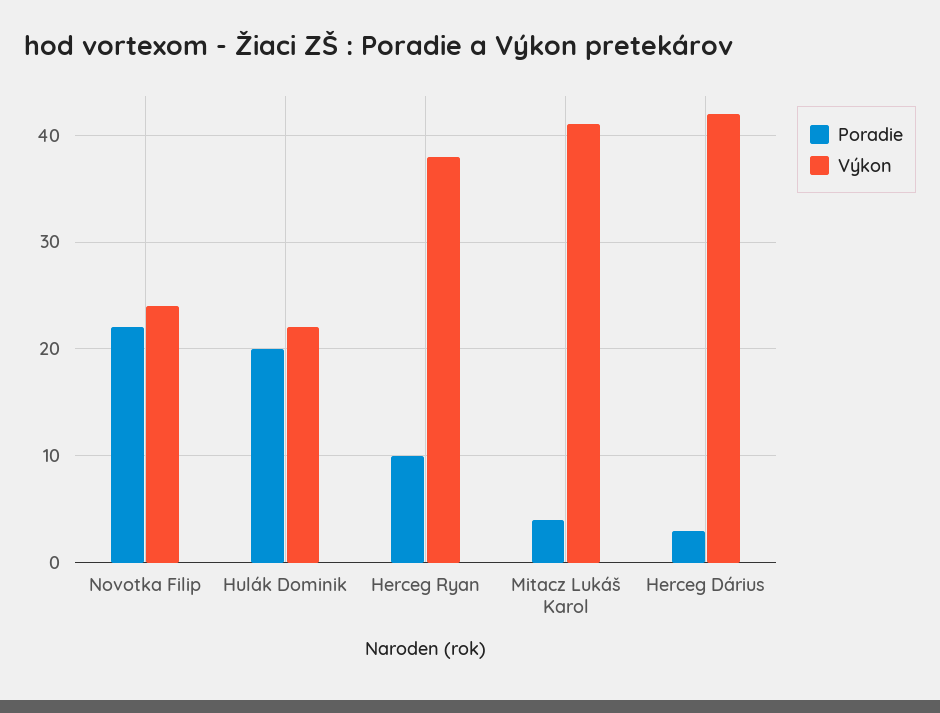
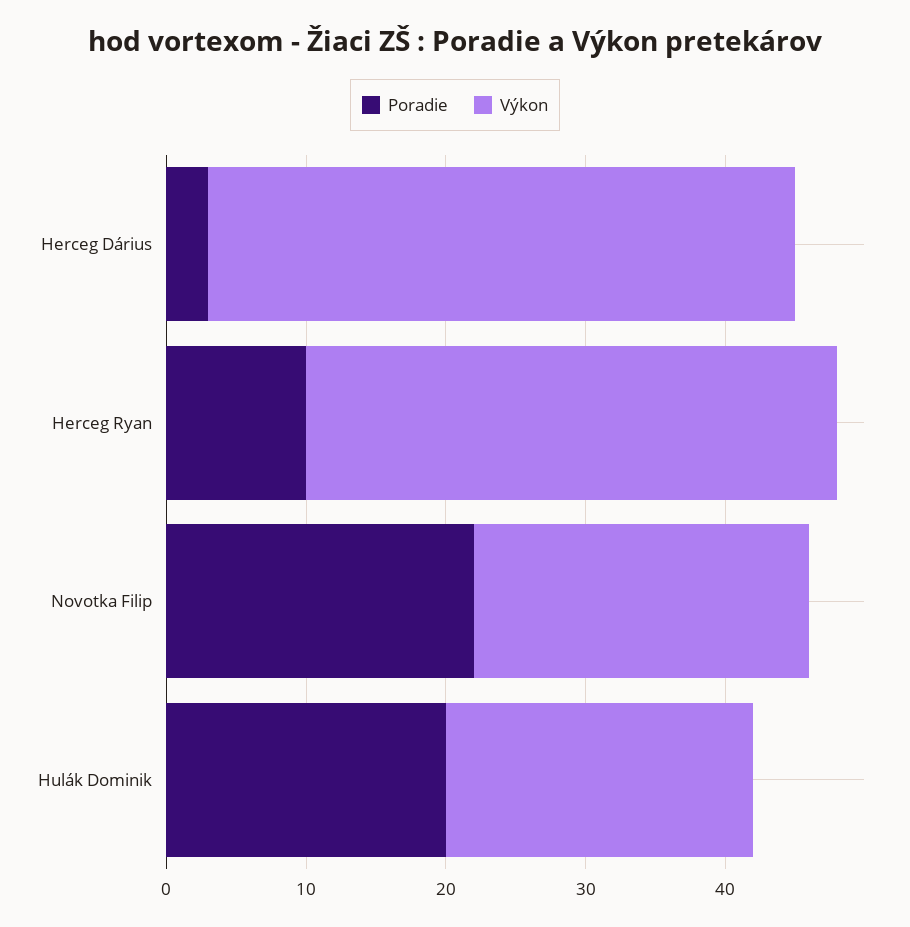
  {
    "Poradie": {
      "Novotka Filip": 22,
      "Hulák Dominik": 20,
      "Herceg Ryan": 10,
-     "Mitacz Lukáš Karol": 4,
      "Herceg Dárius": 3
    },
    "Výkon": {
      "Novotka Filip": 24,
      "Hulák Dominik": 22,
      "Herceg Ryan": 38,
-     "Mitacz Lukáš Karol": 41,
      "Herceg Dárius": 42
    }
  }

